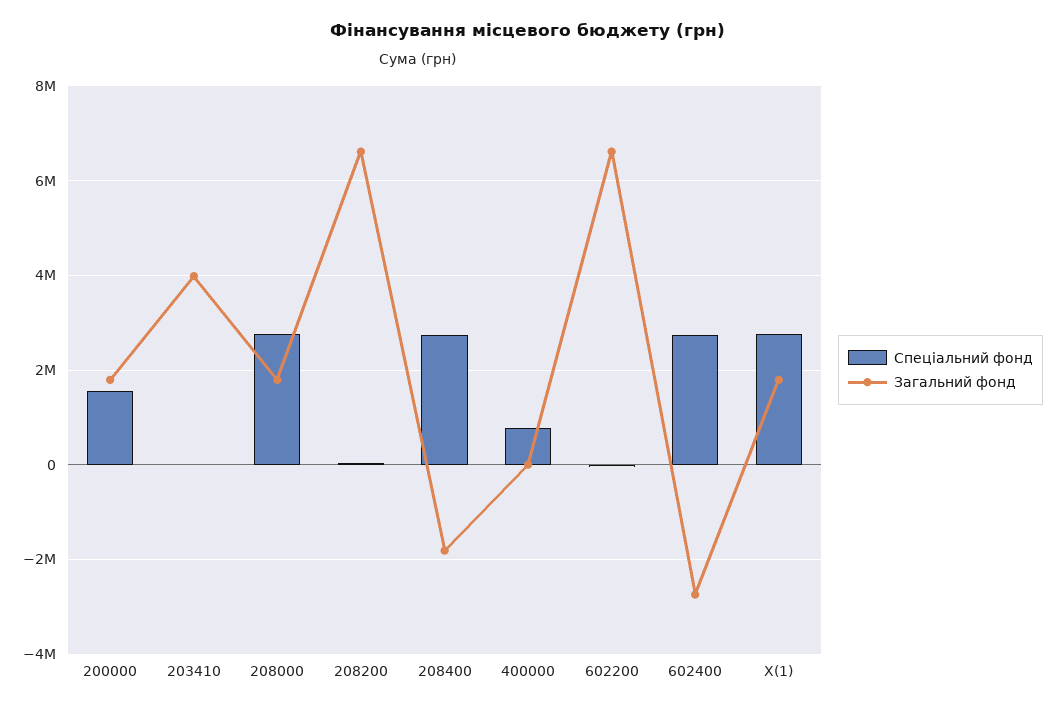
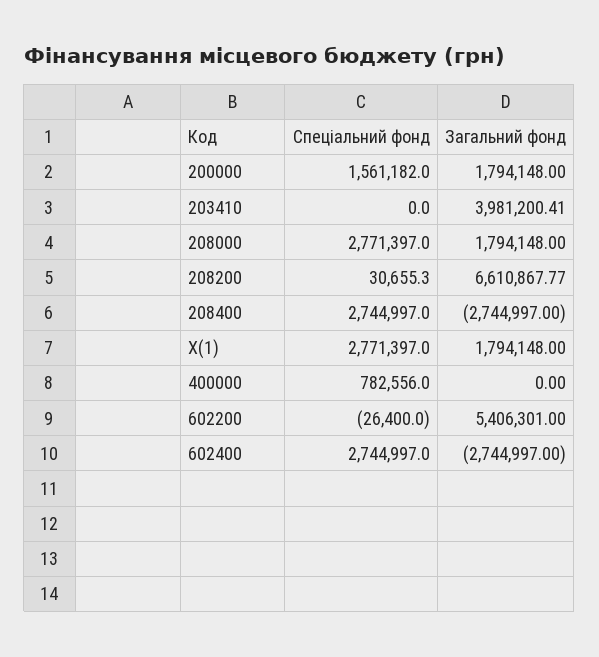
  {
    "Спеціальний фонд": {
      "200000": 1561182,
      "203410": 0,
      "208000": 2771397,
      "208200": 30655.3,
      "208400": 2744997,
      "400000": 782556,
      "602200": -26400,
      "602400": 2744997,
      "X(1)": 2771397
    },
    "Загальний фонд": {
      "200000": 1794148,
      "203410": 3981200.41,
      "208000": 1794148,
      "208200": 6610867.77,
-     "208400": -1800000,
+     "208400": -2744997,
      "400000": 0,
-     "602200": 6600000,
+     "602200": 5406301,
      "602400": -2744997,
      "X(1)": 1794148
    }
  }

